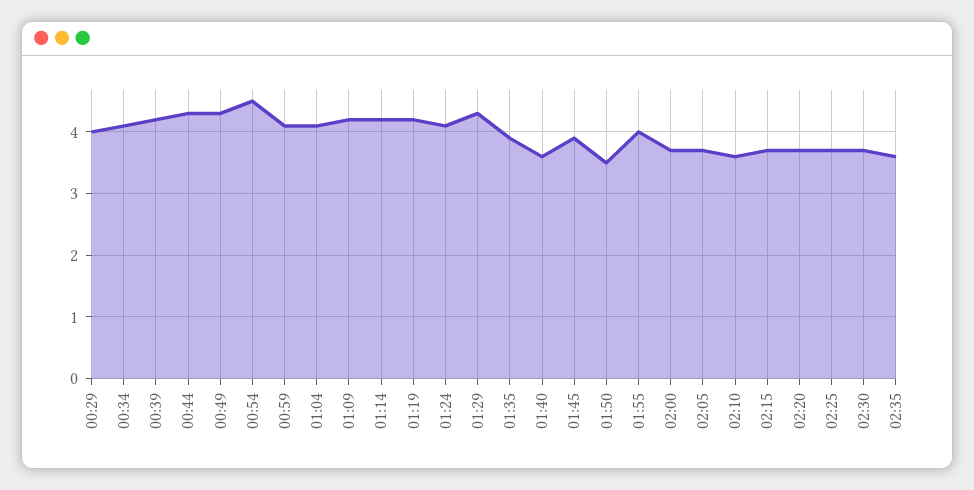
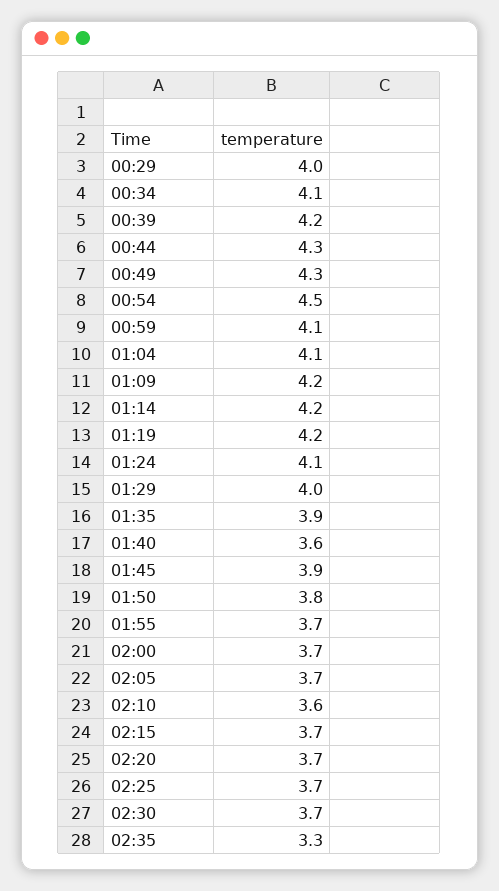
  {
    "00:29": 4,
    "00:34": 4.1,
    "00:39": 4.2,
    "00:44": 4.3,
    "00:49": 4.3,
    "00:54": 4.5,
    "00:59": 4.1,
    "01:04": 4.1,
    "01:09": 4.2,
    "01:14": 4.2,
    "01:19": 4.2,
    "01:24": 4.1,
-   "01:29": 4.3,
+   "01:29": 4,
    "01:35": 3.9,
    "01:40": 3.6,
    "01:45": 3.9,
-   "01:50": 3.5,
+   "01:50": 3.8,
-   "01:55": 4,
+   "01:55": 3.7,
    "02:00": 3.7,
    "02:05": 3.7,
    "02:10": 3.6,
    "02:15": 3.7,
    "02:20": 3.7,
    "02:25": 3.7,
    "02:30": 3.7,
-   "02:35": 3.6
+   "02:35": 3.3
  }

